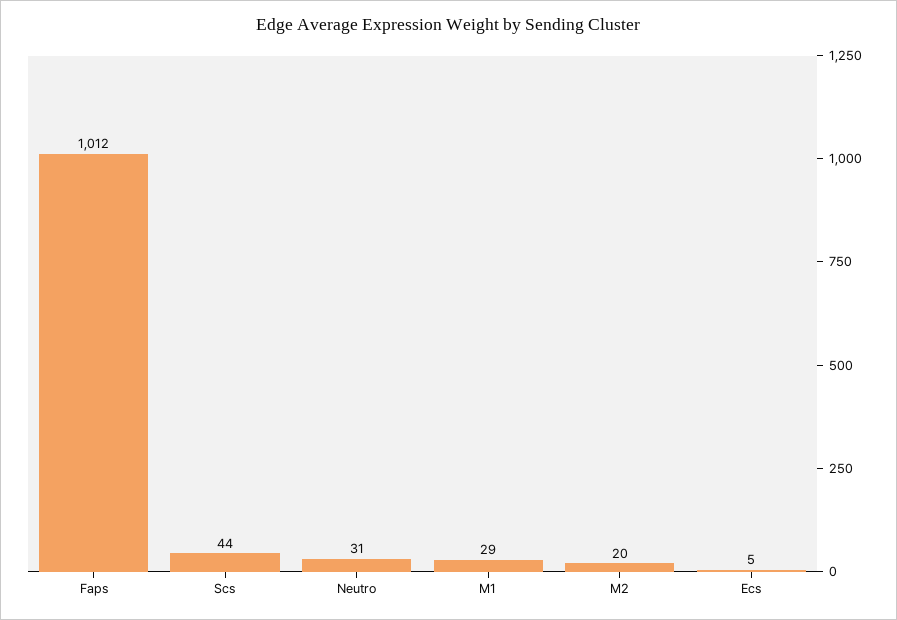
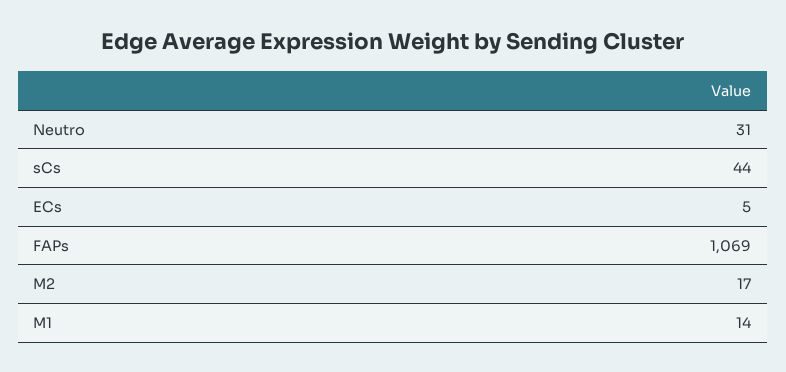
  {
-   "Faps": 1012,
+   "Faps": 1069,
    "Scs": 44,
    "Neutro": 31,
-   "M1": 29,
+   "M1": 14,
-   "M2": 20,
+   "M2": 17,
    "Ecs": 5
  }

